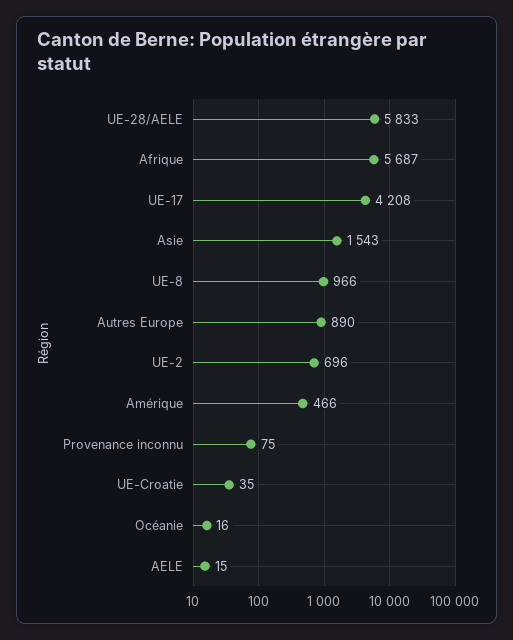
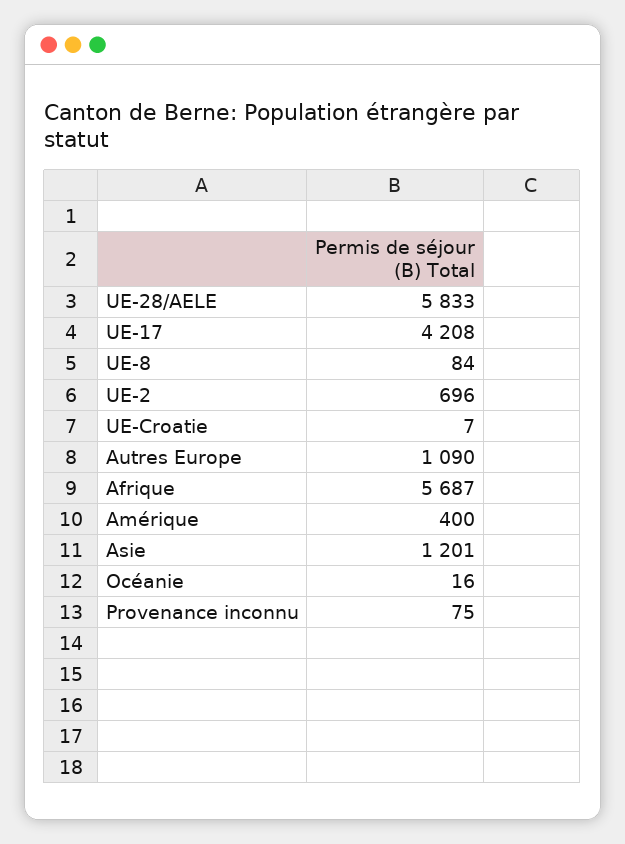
  {
    "UE-28/AELE": 5833,
    "Afrique": 5687,
    "UE-17": 4208,
-   "Asie": 1543,
+   "Asie": 1201,
-   "UE-8": 966,
+   "UE-8": 84,
-   "Autres Europe": 890,
+   "Autres Europe": 1090,
    "UE-2": 696,
-   "Amérique": 466,
+   "Amérique": 400,
    "Provenance inconnu": 75,
-   "UE-Croatie": 35,
+   "UE-Croatie": 7,
-   "Océanie": 16,
+   "Océanie": 16
-   "AELE": 15
  }

